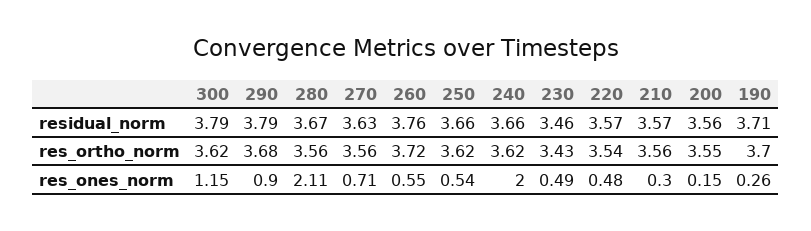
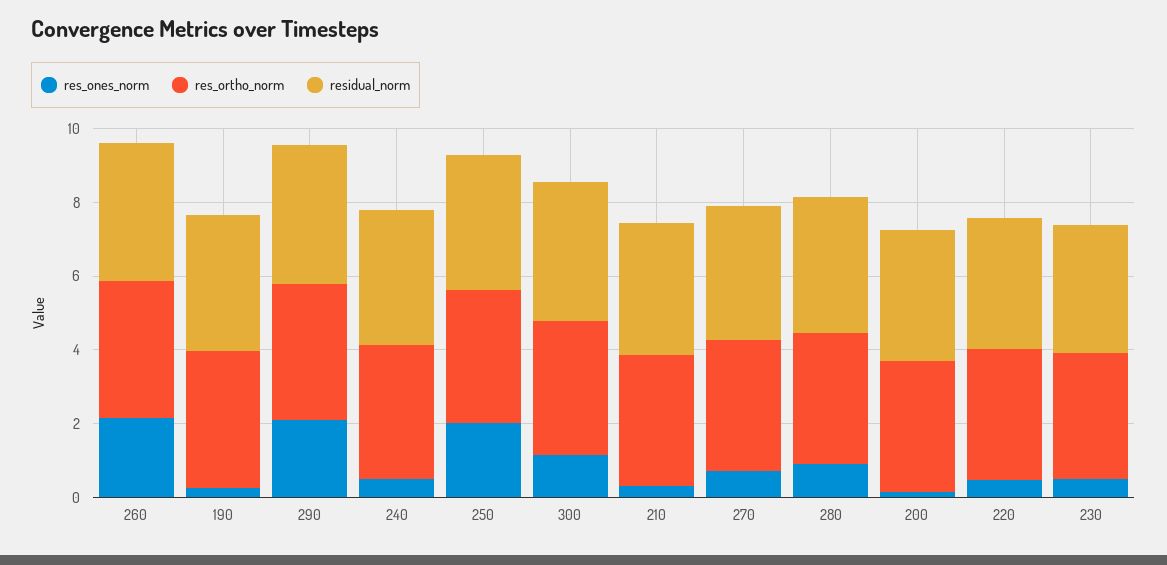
  {
    "residual_norm": {
      "300": 3.79,
      "290": 3.79,
      "280": 3.67,
      "270": 3.63,
      "260": 3.76,
      "250": 3.66,
      "240": 3.66,
      "230": 3.46,
      "220": 3.57,
      "210": 3.57,
      "200": 3.56,
      "190": 3.71
    },
    "res_ortho_norm": {
      "300": 3.62,
      "290": 3.68,
      "280": 3.56,
      "270": 3.56,
      "260": 3.72,
      "250": 3.62,
      "240": 3.62,
      "230": 3.43,
      "220": 3.54,
      "210": 3.56,
      "200": 3.55,
      "190": 3.7
    },
    "res_ones_norm": {
      "300": 1.15,
-     "290": 0.9,
+     "290": 2,
-     "280": 2.11,
+     "280": 1,
      "270": 0.71,
-     "260": 0.55,
+     "260": 2,
-     "250": 0.54,
+     "250": 2,
-     "240": 2,
+     "240": 0.5,
      "230": 0.49,
      "220": 0.48,
      "210": 0.3,
      "200": 0.15,
      "190": 0.26
    }
  }

